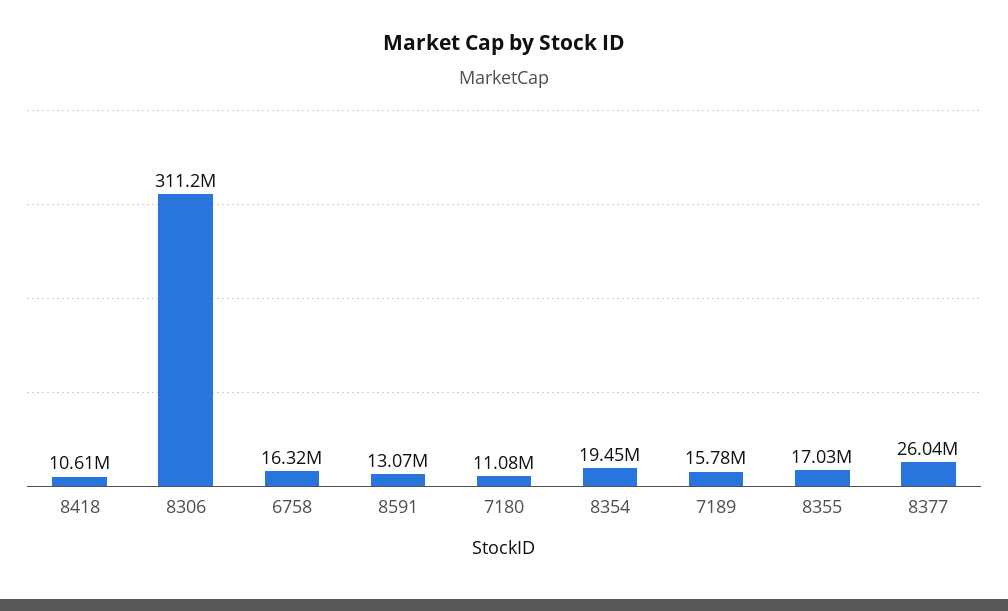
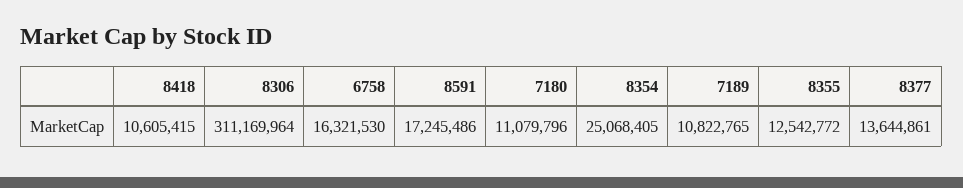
  {
    "8418": 10605415,
    "8306": 311169964,
    "6758": 16321530,
-   "8591": 13070000,
+   "8591": 17245486,
    "7180": 11079796,
-   "8354": 19450000,
+   "8354": 25068405,
-   "7189": 15780000,
+   "7189": 10822765,
-   "8355": 17030000,
+   "8355": 12542772,
-   "8377": 26040000
+   "8377": 13644861
  }

